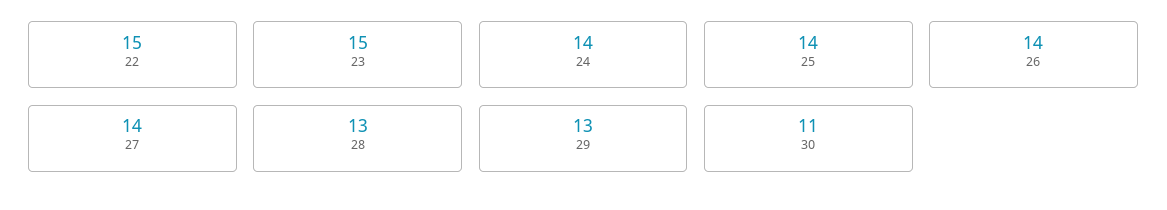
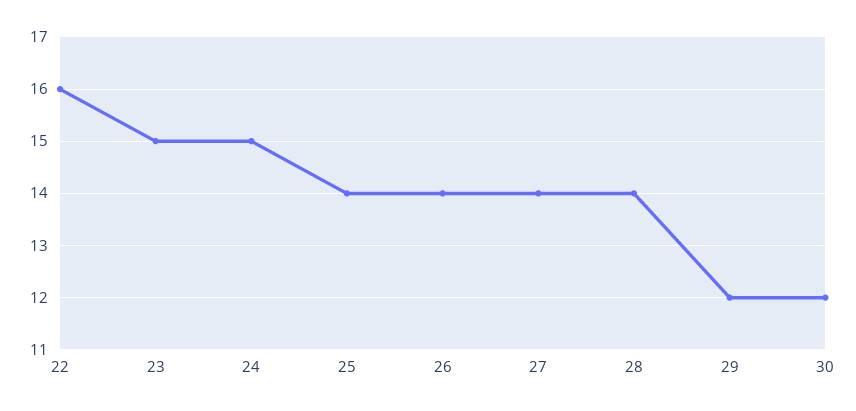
  {
-   "22": 15,
+   "22": 16,
    "23": 15,
-   "24": 14,
+   "24": 15,
    "25": 14,
    "26": 14,
    "27": 14,
-   "28": 13,
+   "28": 14,
-   "29": 13,
+   "29": 12,
-   "30": 11
+   "30": 12
  }

